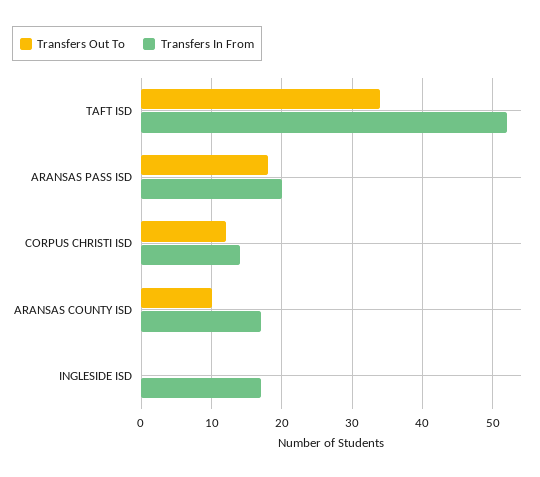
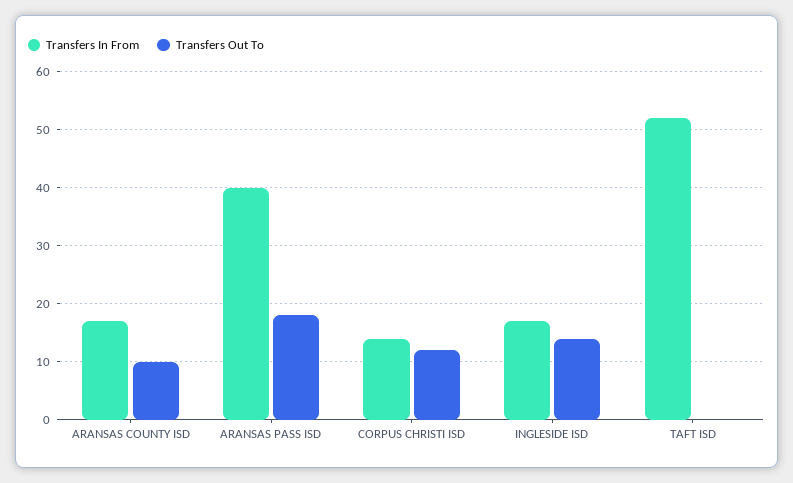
  {
    "Transfers Out To": {
-     "TAFT ISD": 34,
+     "TAFT ISD": 0,
      "ARANSAS PASS ISD": 18,
      "CORPUS CHRISTI ISD": 12,
      "ARANSAS COUNTY ISD": 10,
-     "INGLESIDE ISD": 0
+     "INGLESIDE ISD": 15
    },
    "Transfers In From": {
      "TAFT ISD": 52,
-     "ARANSAS PASS ISD": 20,
+     "ARANSAS PASS ISD": 40,
      "CORPUS CHRISTI ISD": 14,
      "ARANSAS COUNTY ISD": 17,
      "INGLESIDE ISD": 17
    }
  }

